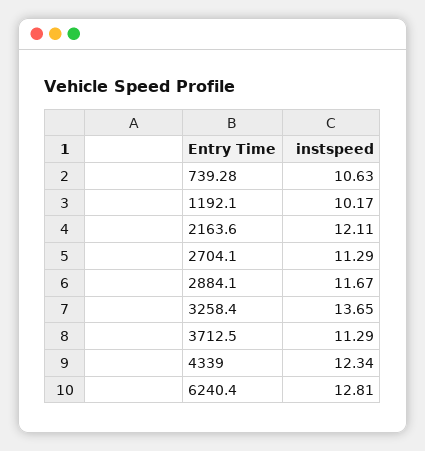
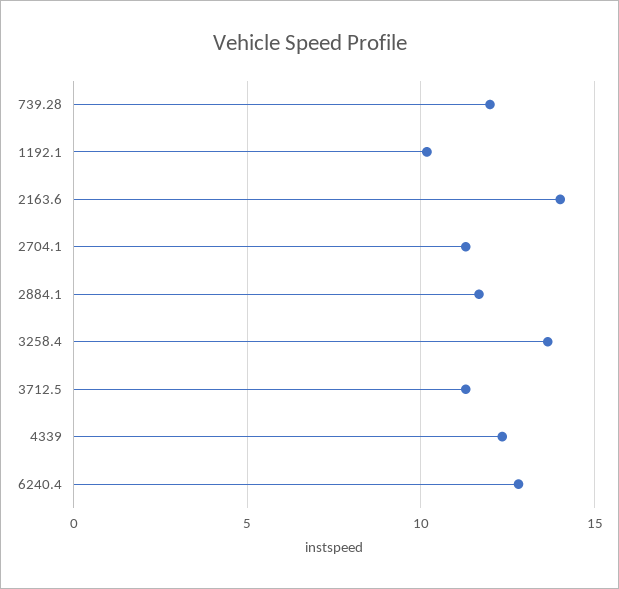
  {
-   "739.28": 10.63,
+   "739.28": 12,
    "1192.1": 10.17,
-   "2163.6": 12.11,
+   "2163.6": 14,
    "2704.1": 11.29,
    "2884.1": 11.67,
    "3258.4": 13.65,
    "3712.5": 11.29,
    "4339": 12.34,
    "6240.4": 12.81
  }

